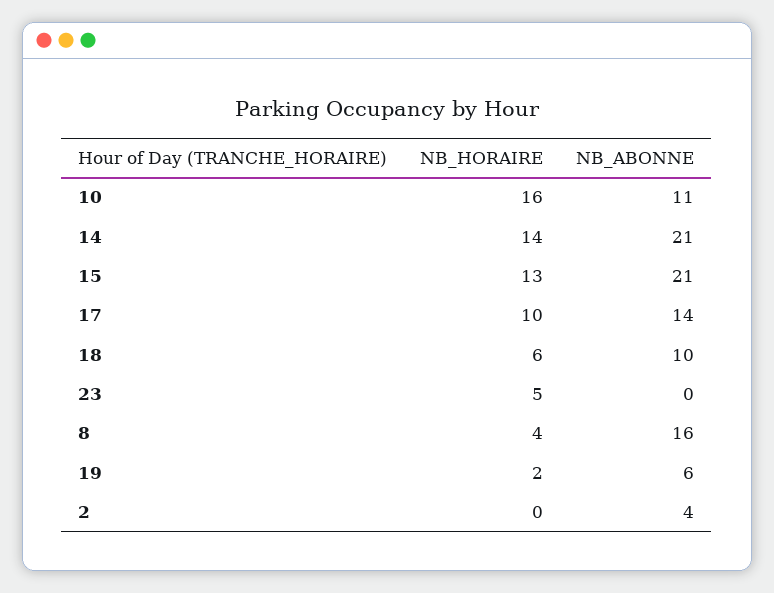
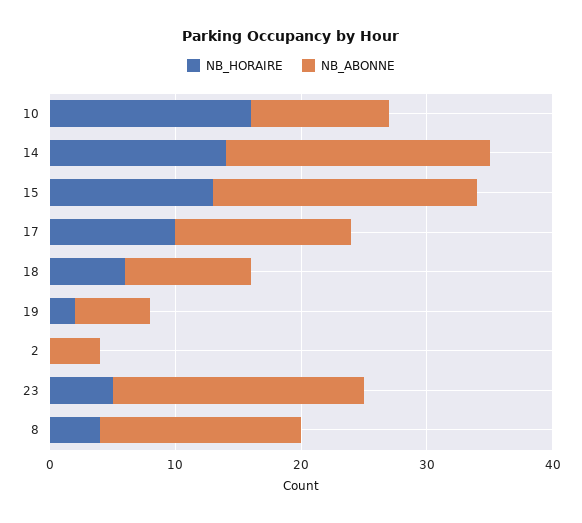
  {
    "NB_HORAIRE": {
      "10": 16,
      "14": 14,
      "15": 13,
      "17": 10,
      "18": 6,
      "23": 5,
      "8": 4,
      "19": 2,
      "2": 0
    },
    "NB_ABONNE": {
      "10": 11,
      "14": 21,
      "15": 21,
      "17": 14,
      "18": 10,
-     "23": 0,
+     "23": 20,
      "8": 16,
      "19": 6,
      "2": 4
    }
  }

